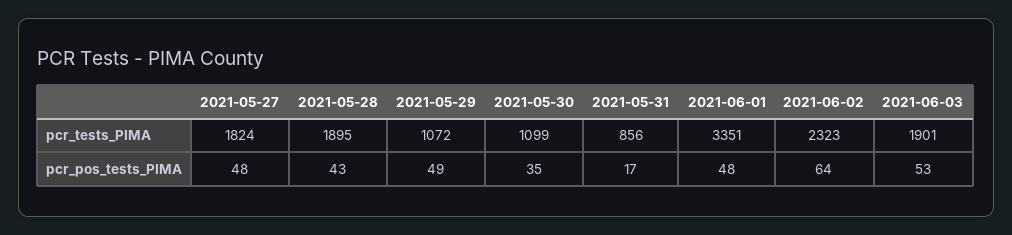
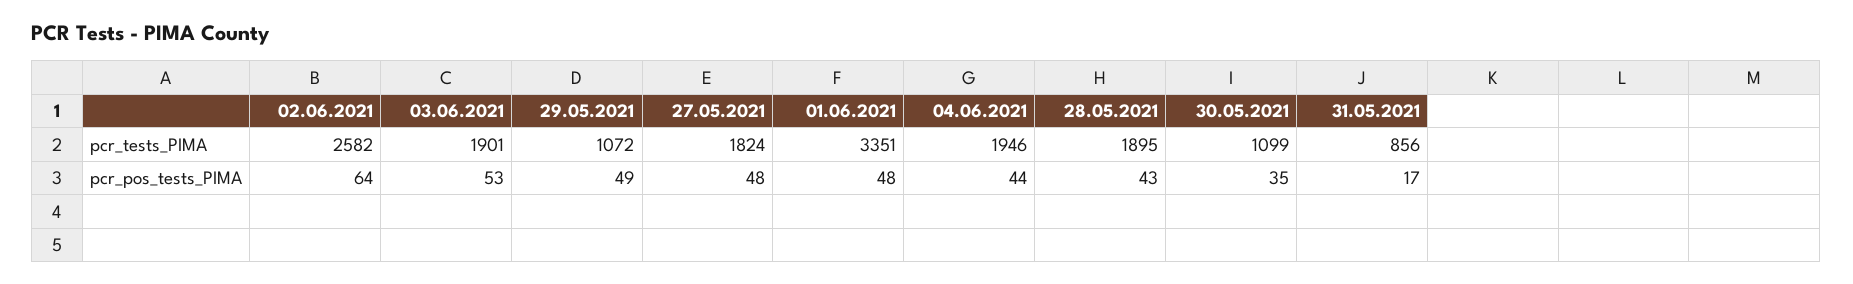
  {
    "2021-05-27": {
      "pcr_tests_PIMA": 1824,
      "pcr_pos_tests_PIMA": 48
    },
    "2021-05-28": {
      "pcr_tests_PIMA": 1895,
      "pcr_pos_tests_PIMA": 43
    },
    "2021-05-29": {
      "pcr_tests_PIMA": 1072,
      "pcr_pos_tests_PIMA": 49
    },
    "2021-05-30": {
      "pcr_tests_PIMA": 1099,
      "pcr_pos_tests_PIMA": 35
    },
    "2021-05-31": {
      "pcr_tests_PIMA": 856,
      "pcr_pos_tests_PIMA": 17
    },
    "2021-06-01": {
      "pcr_tests_PIMA": 3351,
      "pcr_pos_tests_PIMA": 48
    },
    "2021-06-02": {
-     "pcr_tests_PIMA": 2323,
+     "pcr_tests_PIMA": 2582,
      "pcr_pos_tests_PIMA": 64
    },
    "2021-06-03": {
      "pcr_tests_PIMA": 1901,
      "pcr_pos_tests_PIMA": 53
-   }
+   },
+   "04.06.2021": {
+     "pcr_tests_PIMA": 1946,
+     "pcr_pos_tests_PIMA": 44
+   }
  }

